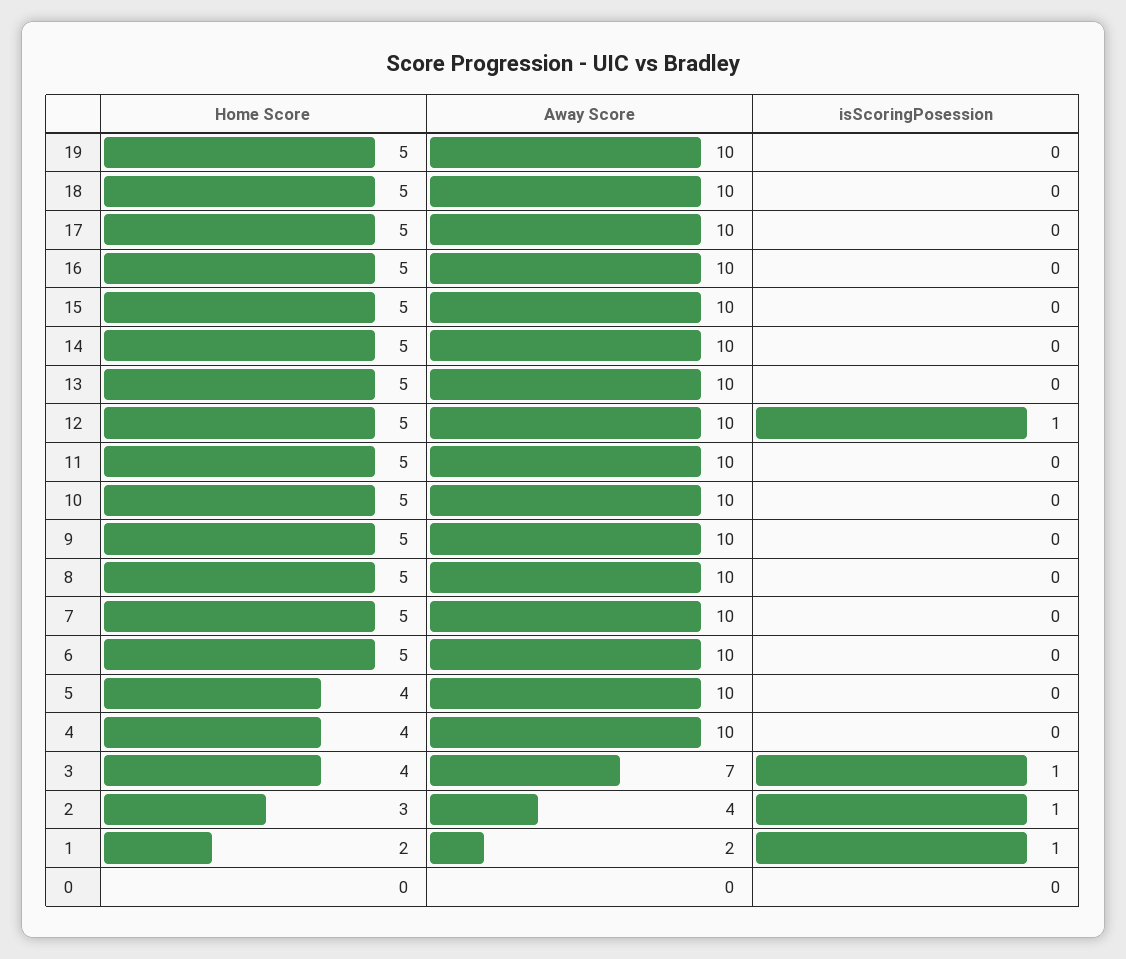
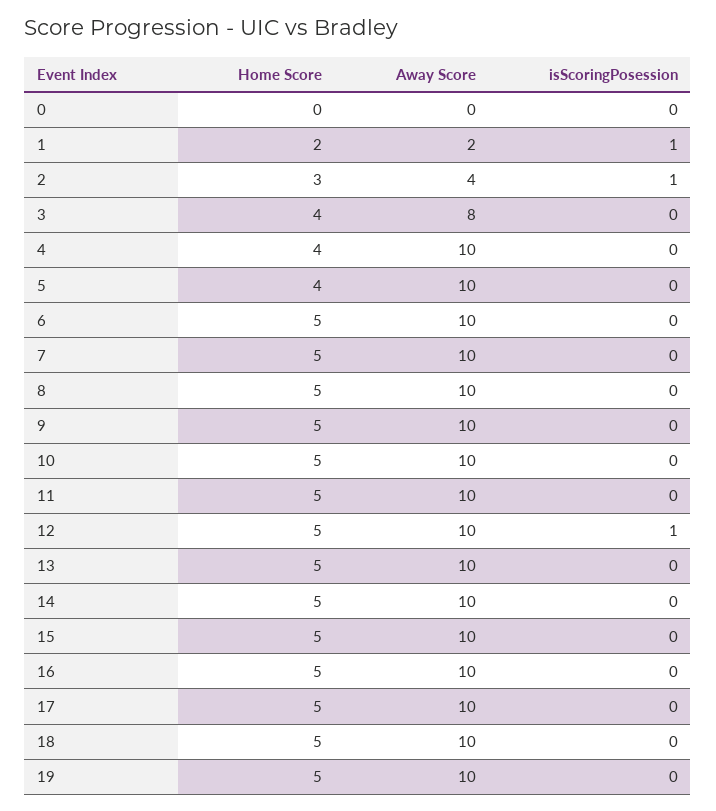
  {
    "Home Score": {
      "19": 5,
      "18": 5,
      "17": 5,
      "16": 5,
      "15": 5,
      "14": 5,
      "13": 5,
      "12": 5,
      "11": 5,
      "10": 5,
      "9": 5,
      "8": 5,
      "7": 5,
      "6": 5,
      "5": 4,
      "4": 4,
      "3": 4,
      "2": 3,
      "1": 2,
      "0": 0
    },
    "Away Score": {
      "19": 10,
      "18": 10,
      "17": 10,
      "16": 10,
      "15": 10,
      "14": 10,
      "13": 10,
      "12": 10,
      "11": 10,
      "10": 10,
      "9": 10,
      "8": 10,
      "7": 10,
      "6": 10,
      "5": 10,
      "4": 10,
-     "3": 7,
+     "3": 8,
      "2": 4,
      "1": 2,
      "0": 0
    },
    "isScoringPosession": {
      "19": 0,
      "18": 0,
      "17": 0,
      "16": 0,
      "15": 0,
      "14": 0,
      "13": 0,
      "12": 1,
      "11": 0,
      "10": 0,
      "9": 0,
      "8": 0,
      "7": 0,
      "6": 0,
      "5": 0,
      "4": 0,
-     "3": 1,
+     "3": 0,
      "2": 1,
      "1": 1,
      "0": 0
    }
  }

